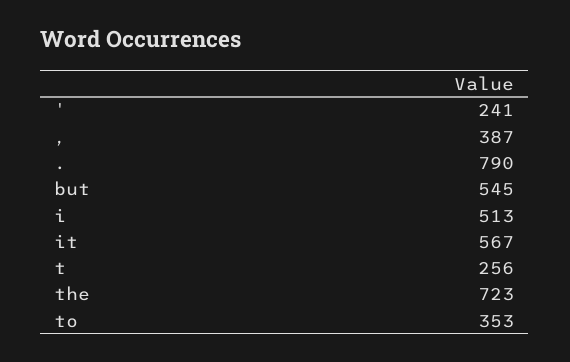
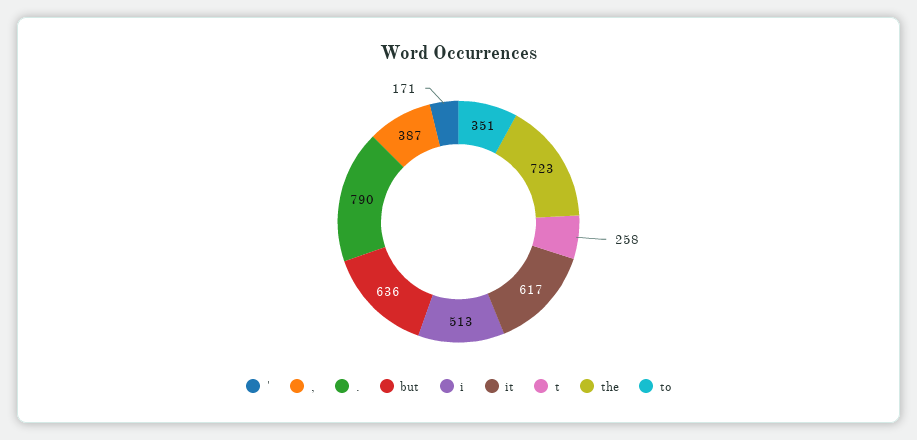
  {
-   "'": 241,
+   "'": 171,
    ",": 387,
    ".": 790,
-   "but": 545,
+   "but": 636,
    "i": 513,
-   "it": 567,
+   "it": 617,
-   "t": 256,
+   "t": 258,
    "the": 723,
-   "to": 353
+   "to": 351
  }

